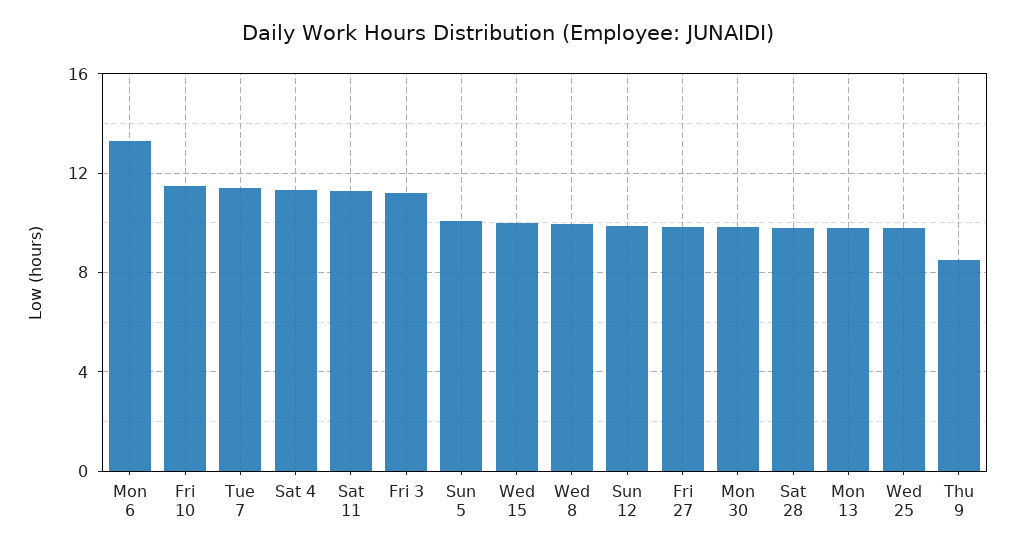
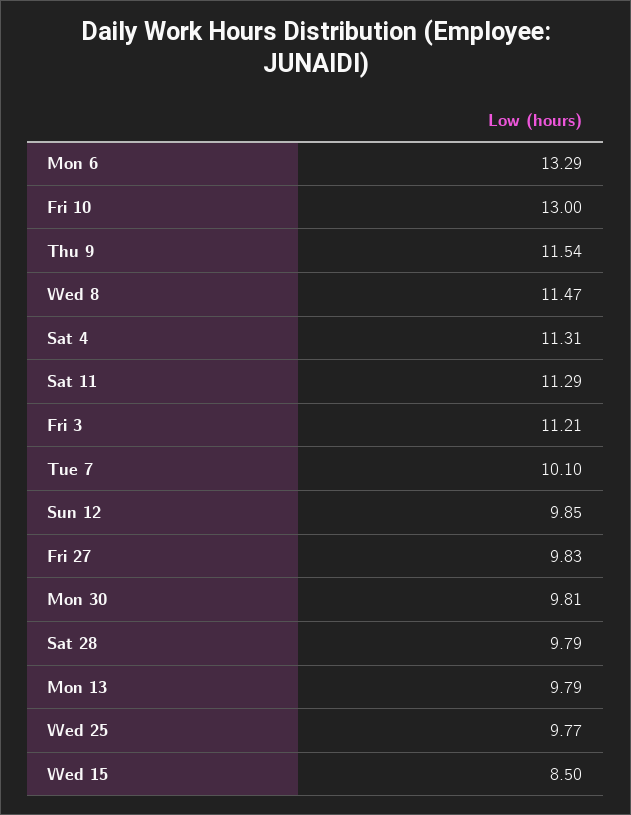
  {
    "Mon 6": 13.29,
-   "Fri 10": 11.5,
+   "Fri 10": 13,
-   "Tue 7": 11.5,
+   "Tue 7": 10.1,
    "Sat 4": 11.31,
    "Sat 11": 11.29,
    "Fri 3": 11.21,
-   "Sun 5": 10,
-   "Wed 15": 10,
+   "Wed 15": 8.5,
-   "Wed 8": 10,
+   "Wed 8": 11.47,
    "Sun 12": 9.85,
    "Fri 27": 9.83,
    "Mon 30": 9.81,
    "Sat 28": 9.79,
    "Mon 13": 9.79,
    "Wed 25": 9.77,
-   "Thu 9": 8.5
+   "Thu 9": 11.54
  }

